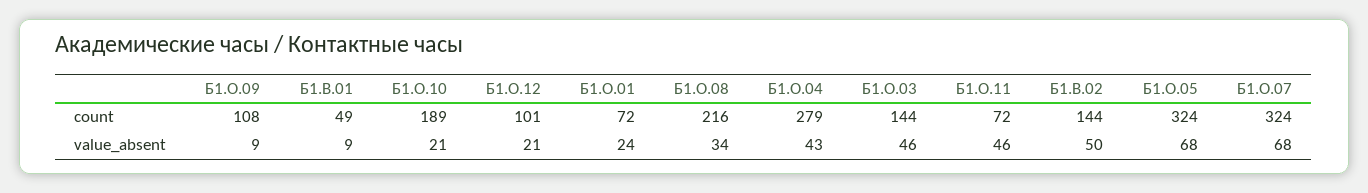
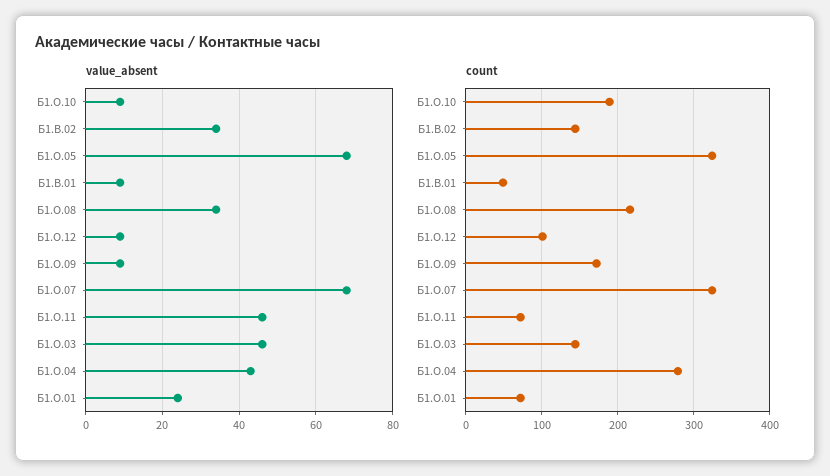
  {
    "count": {
-     "Б1.О.09": 108,
+     "Б1.О.09": 170,
      "Б1.В.01": 49,
      "Б1.О.10": 189,
      "Б1.О.12": 101,
      "Б1.О.01": 72,
      "Б1.О.08": 216,
      "Б1.О.04": 279,
      "Б1.О.03": 144,
      "Б1.О.11": 72,
      "Б1.В.02": 144,
      "Б1.О.05": 324,
      "Б1.О.07": 324
    },
    "value_absent": {
      "Б1.О.09": 9,
      "Б1.В.01": 9,
-     "Б1.О.10": 21,
+     "Б1.О.10": 10,
-     "Б1.О.12": 21,
+     "Б1.О.12": 10,
      "Б1.О.01": 24,
      "Б1.О.08": 34,
      "Б1.О.04": 43,
      "Б1.О.03": 46,
      "Б1.О.11": 46,
-     "Б1.В.02": 50,
+     "Б1.В.02": 35,
      "Б1.О.05": 68,
      "Б1.О.07": 68
    }
  }

